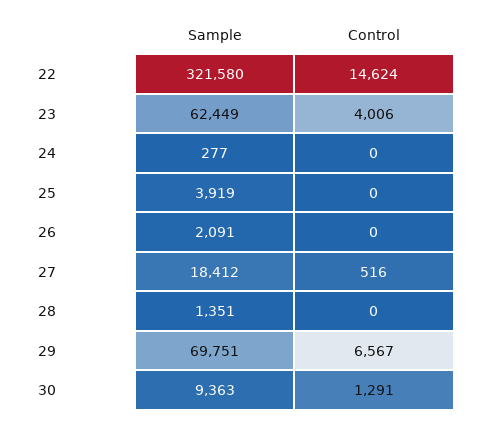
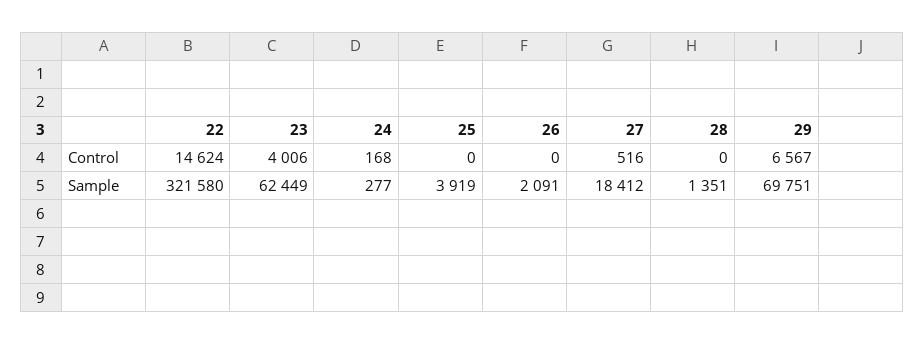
  {
    "Sample": {
      "22": 321580,
      "23": 62449,
      "24": 277,
      "25": 3919,
      "26": 2091,
      "27": 18412,
      "28": 1351,
-     "29": 69751,
+     "29": 69751
-     "30": 9363
    },
    "Control": {
      "22": 14624,
      "23": 4006,
-     "24": 0,
+     "24": 168,
      "25": 0,
      "26": 0,
      "27": 516,
      "28": 0,
-     "29": 6567,
+     "29": 6567
-     "30": 1291
    }
  }

